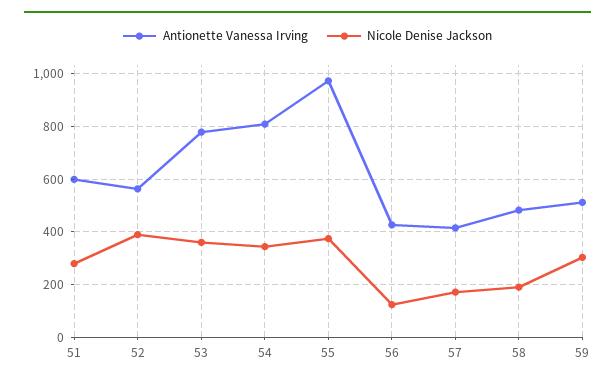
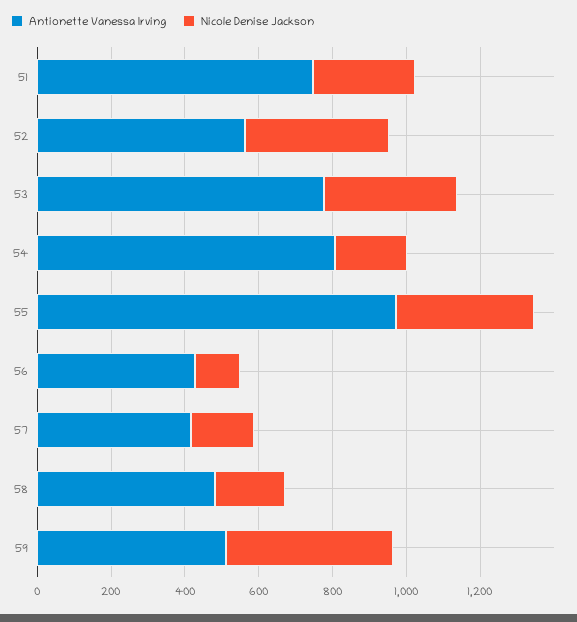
  {
    "Antionette Vanessa Irving": {
-     "51": 600,
+     "51": 750,
      "52": 575,
      "53": 775,
      "54": 800,
      "55": 975,
      "56": 425,
      "57": 425,
      "58": 475,
      "59": 500
    },
    "Nicole Denise Jackson": {
      "51": 275,
      "52": 400,
      "53": 350,
-     "54": 350,
+     "54": 200,
      "55": 375,
      "56": 125,
      "57": 175,
      "58": 200,
-     "59": 300
+     "59": 450
    }
  }

